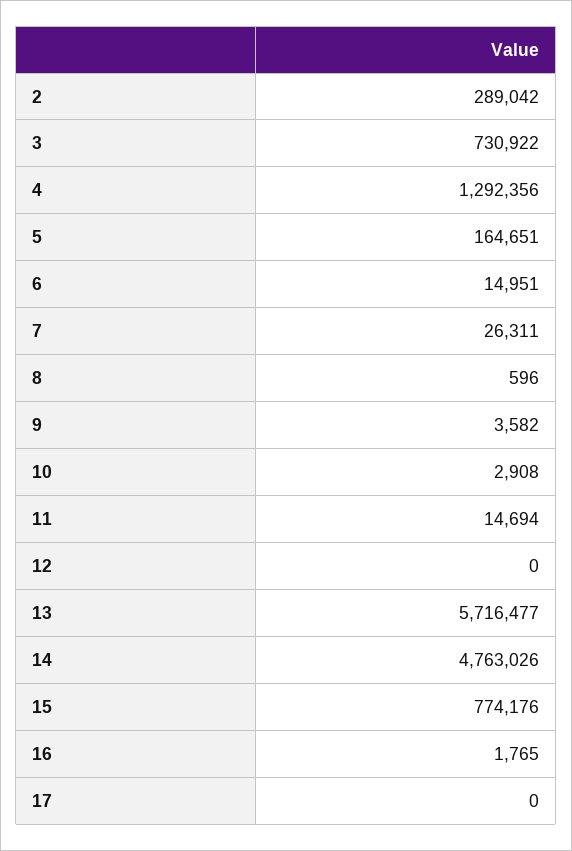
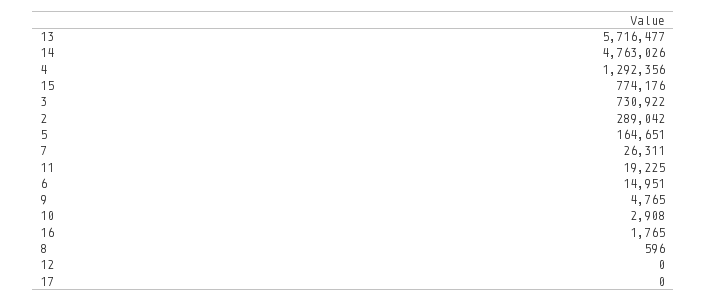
  {
    "2": 289042,
    "3": 730922,
    "4": 1292356,
    "5": 164651,
    "6": 14951,
    "7": 26311,
    "8": 596,
-   "9": 3582,
+   "9": 4765,
    "10": 2908,
-   "11": 14694,
+   "11": 19225,
    "12": 0,
    "13": 5716477,
    "14": 4763026,
    "15": 774176,
    "16": 1765,
    "17": 0
  }

